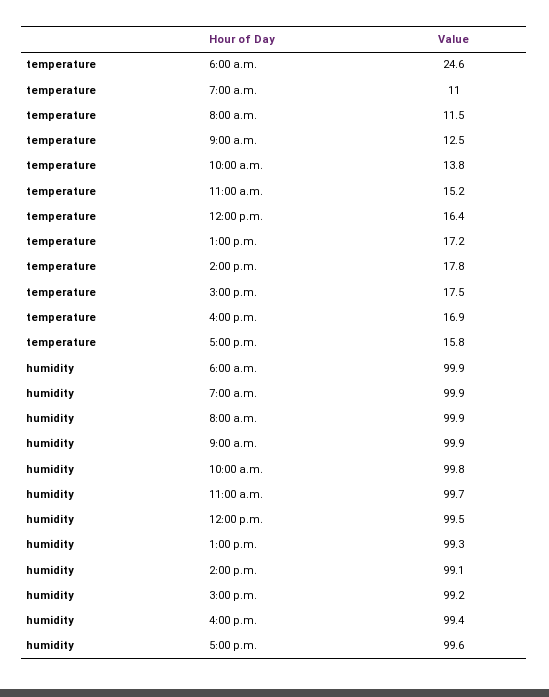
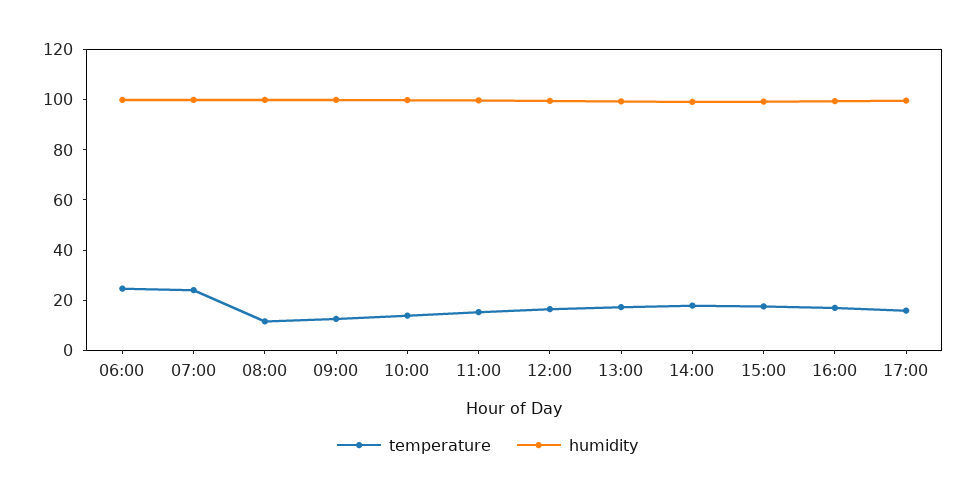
  {
    "temperature": {
      "6:00 a.m.": 24.6,
-     "7:00 a.m.": 11,
+     "7:00 a.m.": 25,
      "8:00 a.m.": 11.5,
      "9:00 a.m.": 12.5,
      "10:00 a.m.": 13.8,
      "11:00 a.m.": 15.2,
      "12:00 p.m.": 16.4,
      "1:00 p.m.": 17.2,
      "2:00 p.m.": 17.8,
      "3:00 p.m.": 17.5,
      "4:00 p.m.": 16.9,
      "5:00 p.m.": 15.8
    },
    "humidity": {
      "6:00 a.m.": 99.9,
      "7:00 a.m.": 99.9,
      "8:00 a.m.": 99.9,
      "9:00 a.m.": 99.9,
      "10:00 a.m.": 99.8,
      "11:00 a.m.": 99.7,
      "12:00 p.m.": 99.5,
      "1:00 p.m.": 99.3,
      "2:00 p.m.": 99.1,
      "3:00 p.m.": 99.2,
      "4:00 p.m.": 99.4,
      "5:00 p.m.": 99.6
    }
  }

